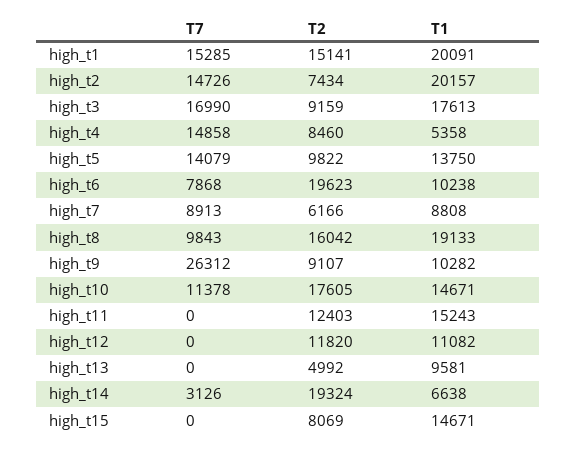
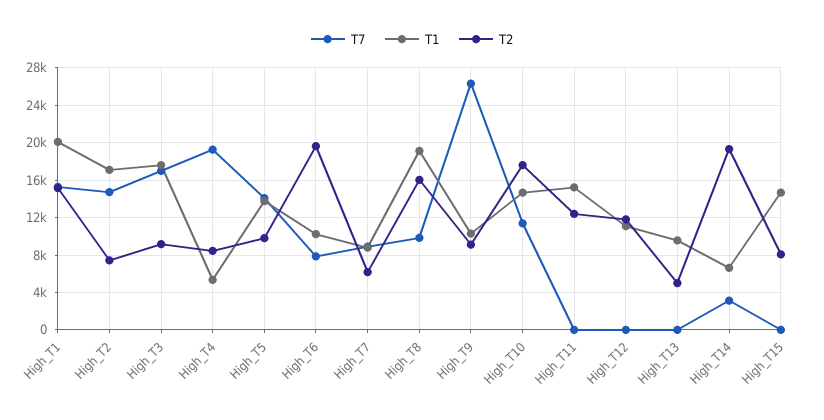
  {
    "T7": {
      "high_t1": 15285,
      "high_t2": 14726,
      "high_t3": 16990,
-     "high_t4": 14858,
+     "high_t4": 19000,
      "high_t5": 14079,
      "high_t6": 7868,
      "high_t7": 8913,
      "high_t8": 9843,
      "high_t9": 26312,
      "high_t10": 11378,
      "high_t11": 0,
      "high_t12": 0,
      "high_t13": 0,
      "high_t14": 3126,
      "high_t15": 0
    },
    "T2": {
      "high_t1": 15141,
      "high_t2": 7434,
      "high_t3": 9159,
      "high_t4": 8460,
      "high_t5": 9822,
      "high_t6": 19623,
      "high_t7": 6166,
      "high_t8": 16042,
      "high_t9": 9107,
      "high_t10": 17605,
      "high_t11": 12403,
      "high_t12": 11820,
      "high_t13": 4992,
      "high_t14": 19324,
      "high_t15": 8069
    },
    "T1": {
      "high_t1": 20091,
-     "high_t2": 20157,
+     "high_t2": 17000,
      "high_t3": 17613,
      "high_t4": 5358,
      "high_t5": 13750,
      "high_t6": 10238,
      "high_t7": 8808,
      "high_t8": 19133,
      "high_t9": 10282,
      "high_t10": 14671,
      "high_t11": 15243,
      "high_t12": 11082,
      "high_t13": 9581,
      "high_t14": 6638,
      "high_t15": 14671
    }
  }

